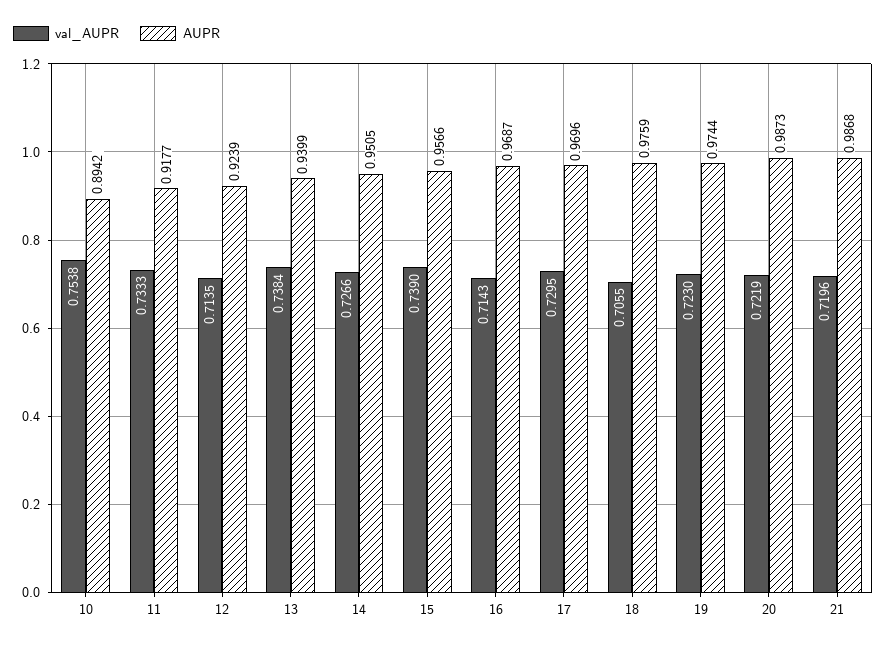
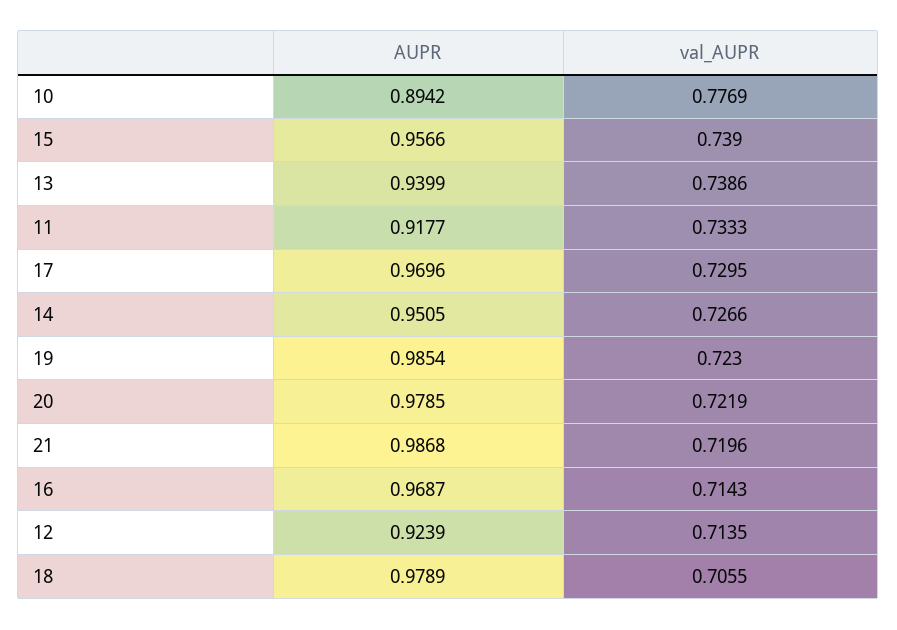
  {
    "val_AUPR": {
-     "10": 0.7538,
+     "10": 0.7769,
      "11": 0.7333,
      "12": 0.7135,
-     "13": 0.7384,
+     "13": 0.7386,
      "14": 0.7266,
      "15": 0.739,
      "16": 0.7143,
      "17": 0.7295,
      "18": 0.7055,
      "19": 0.723,
      "20": 0.7219,
      "21": 0.7196
    },
    "AUPR": {
      "10": 0.8942,
      "11": 0.9177,
      "12": 0.9239,
      "13": 0.9399,
      "14": 0.9505,
      "15": 0.9566,
      "16": 0.9687,
      "17": 0.9696,
-     "18": 0.9759,
+     "18": 0.9789,
-     "19": 0.9744,
+     "19": 0.9854,
-     "20": 0.9873,
+     "20": 0.9785,
      "21": 0.9868
    }
  }

